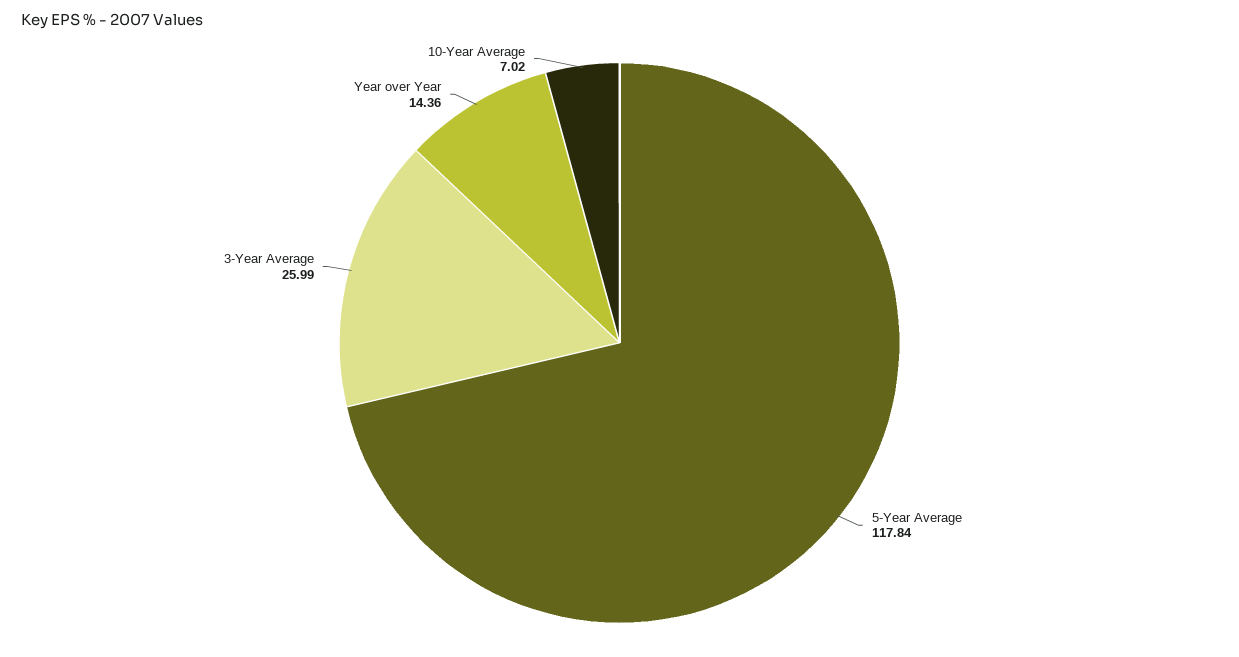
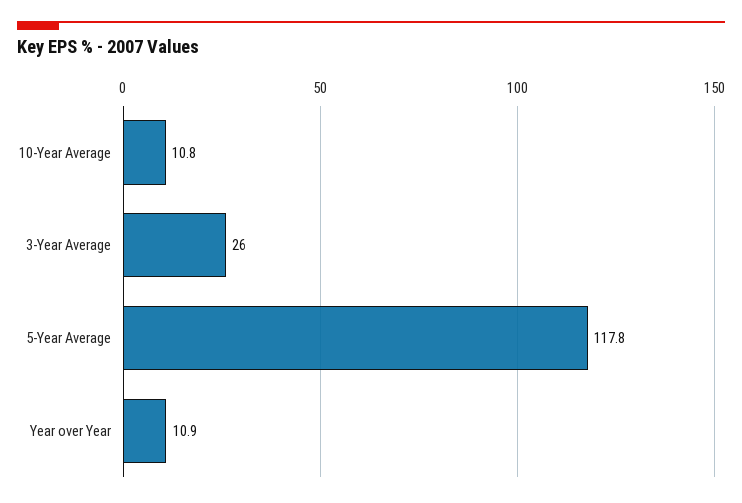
  {
    "5-Year Average": 117.84,
    "3-Year Average": 25.99,
-   "Year over Year": 14.36,
+   "Year over Year": 10.9,
-   "10-Year Average": 7.02
+   "10-Year Average": 10.8
  }

